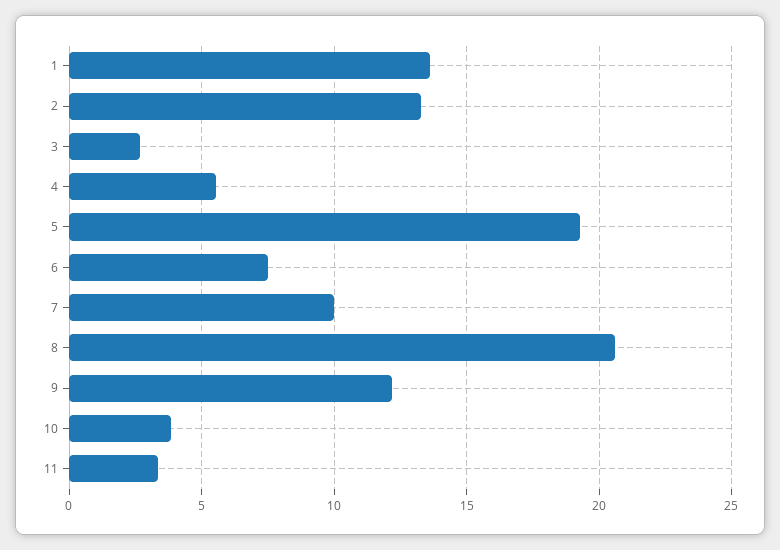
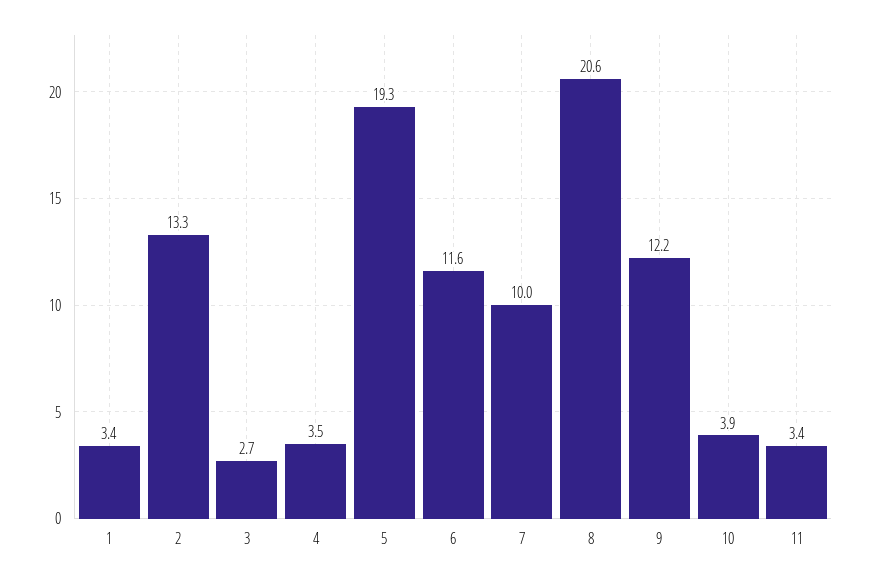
  {
-   "1": 13.5,
+   "1": 3.4,
    "2": 13.3,
    "3": 2.7,
-   "4": 5.5,
+   "4": 3.5,
    "5": 19.3,
-   "6": 7.5,
+   "6": 11.6,
    "7": 10,
    "8": 20.6,
    "9": 12.2,
    "10": 3.9,
    "11": 3.4
  }

